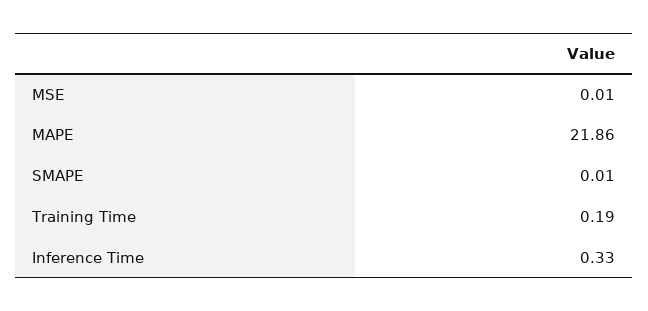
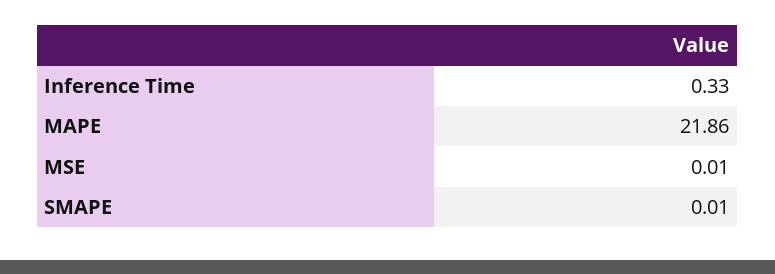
  {
    "MSE": 0.01,
    "MAPE": 21.86,
    "SMAPE": 0.01,
-   "Training Time": 0.19,
    "Inference Time": 0.33
  }

